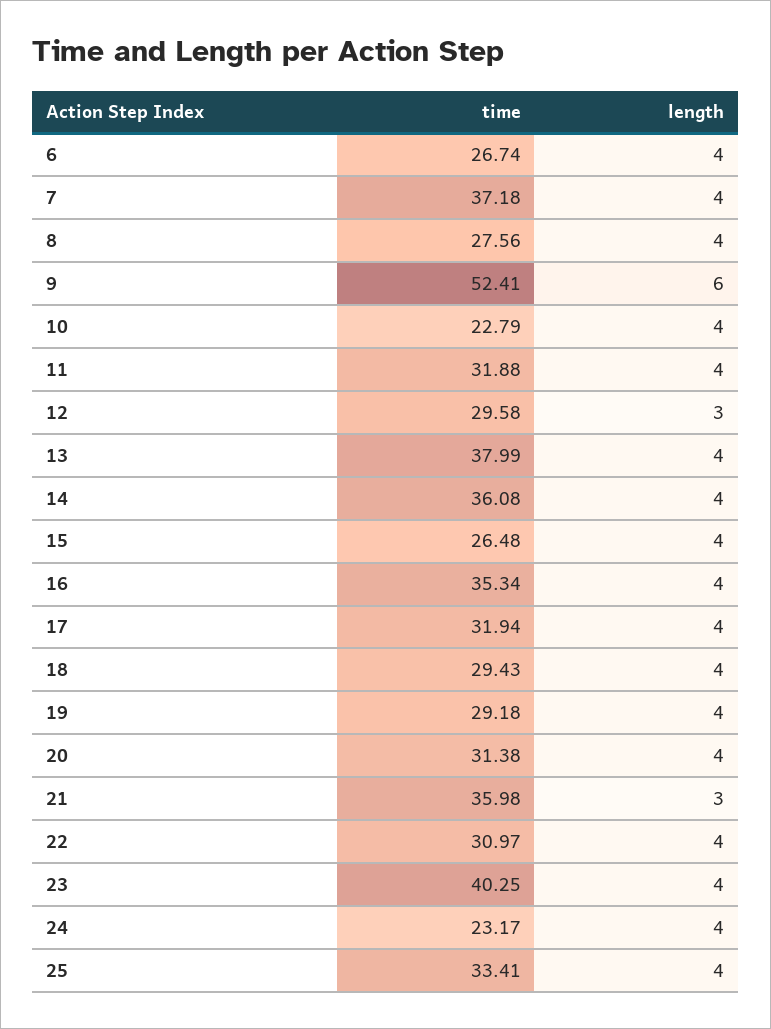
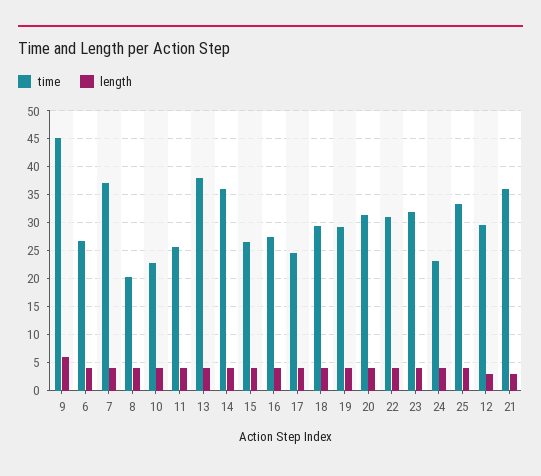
  {
    "time": {
      "6": 26.74,
      "7": 37.18,
-     "8": 27.56,
+     "8": 20,
-     "9": 52.41,
+     "9": 45,
      "10": 22.79,
-     "11": 31.88,
+     "11": 25,
      "12": 29.58,
      "13": 37.99,
      "14": 36.08,
      "15": 26.48,
-     "16": 35.34,
+     "16": 27.5,
-     "17": 31.94,
+     "17": 25,
      "18": 29.43,
      "19": 29.18,
      "20": 31.38,
      "21": 35.98,
      "22": 30.97,
-     "23": 40.25,
+     "23": 32.5,
      "24": 23.17,
      "25": 33.41
    },
    "length": {
      "6": 4,
      "7": 4,
      "8": 4,
      "9": 6,
      "10": 4,
      "11": 4,
      "12": 3,
      "13": 4,
      "14": 4,
      "15": 4,
      "16": 4,
      "17": 4,
      "18": 4,
      "19": 4,
      "20": 4,
      "21": 3,
      "22": 4,
      "23": 4,
      "24": 4,
      "25": 4
    }
  }

